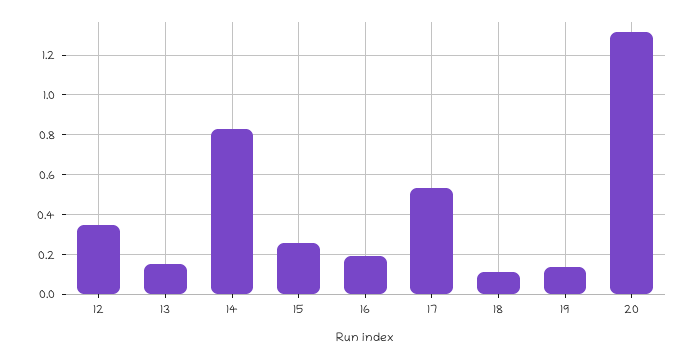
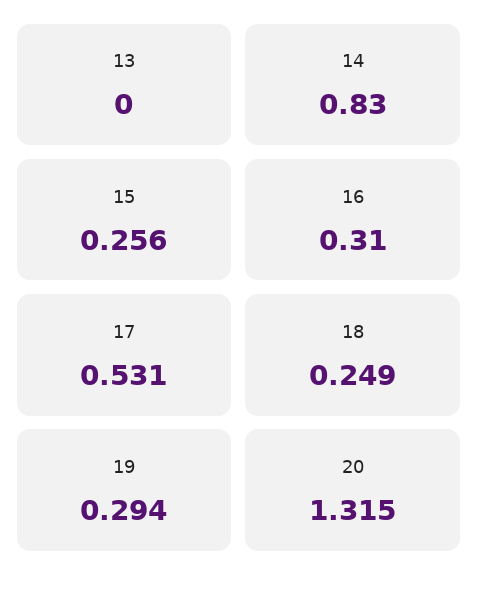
  {
-   "12": 0.35,
-   "13": 0.15,
+   "13": 0,
    "14": 0.83,
    "15": 0.256,
-   "16": 0.2,
+   "16": 0.31,
    "17": 0.531,
-   "18": 0.1,
+   "18": 0.249,
-   "19": 0.15,
+   "19": 0.294,
    "20": 1.315
  }

